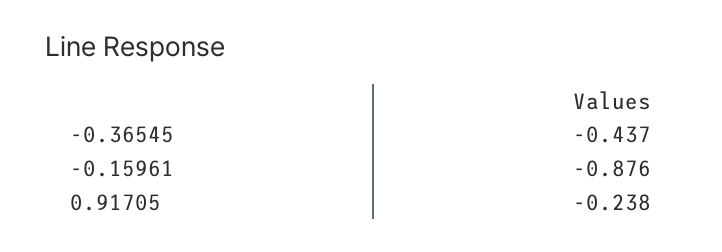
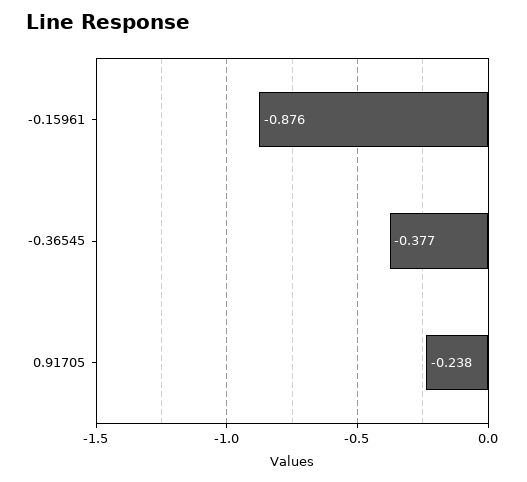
  {
-   "-0.36545": -0.437,
+   "-0.36545": -0.377,
    "-0.15961": -0.876,
    "0.91705": -0.238
  }

